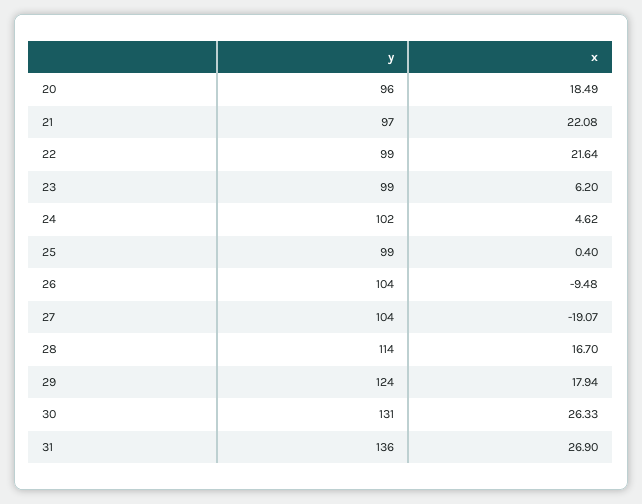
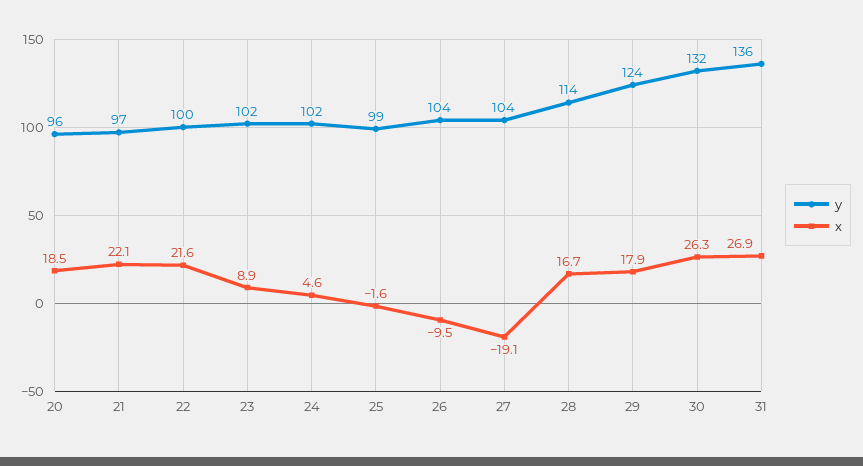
  {
    "y": {
      "20": 96,
      "21": 97,
-     "22": 99,
+     "22": 100,
-     "23": 99,
+     "23": 102,
      "24": 102,
      "25": 99,
      "26": 104,
      "27": 104,
      "28": 114,
      "29": 124,
-     "30": 131,
+     "30": 132,
      "31": 136
    },
    "x": {
      "20": 18.49,
      "21": 22.08,
      "22": 21.64,
-     "23": 6.2,
+     "23": 8.9,
      "24": 4.62,
-     "25": 0.4,
+     "25": -1.6,
      "26": -9.48,
      "27": -19.07,
      "28": 16.7,
      "29": 17.94,
      "30": 26.33,
      "31": 26.9
    }
  }

